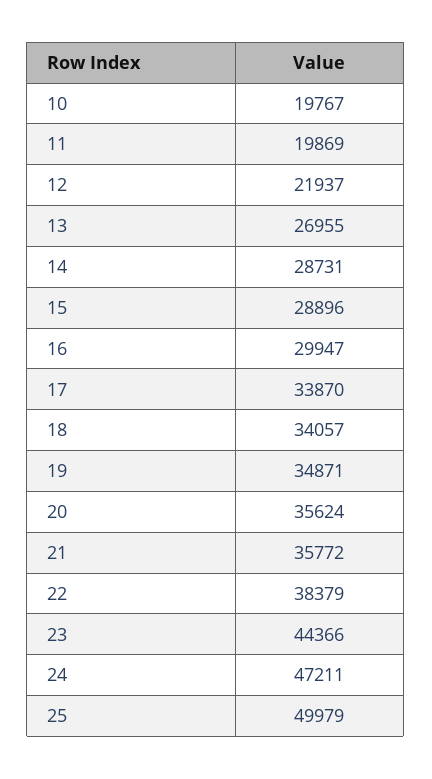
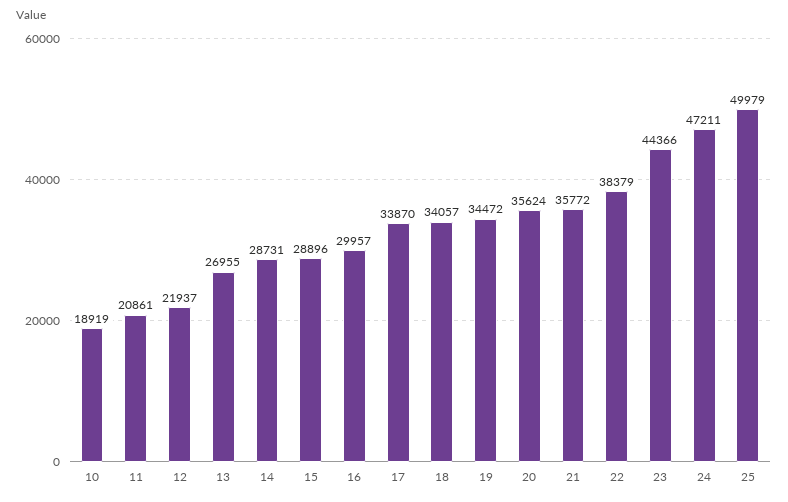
  {
-   "10": 19767,
+   "10": 18919,
-   "11": 19869,
+   "11": 20861,
    "12": 21937,
    "13": 26955,
    "14": 28731,
    "15": 28896,
-   "16": 29947,
+   "16": 29957,
    "17": 33870,
    "18": 34057,
-   "19": 34871,
+   "19": 34472,
    "20": 35624,
    "21": 35772,
    "22": 38379,
    "23": 44366,
    "24": 47211,
    "25": 49979
  }

